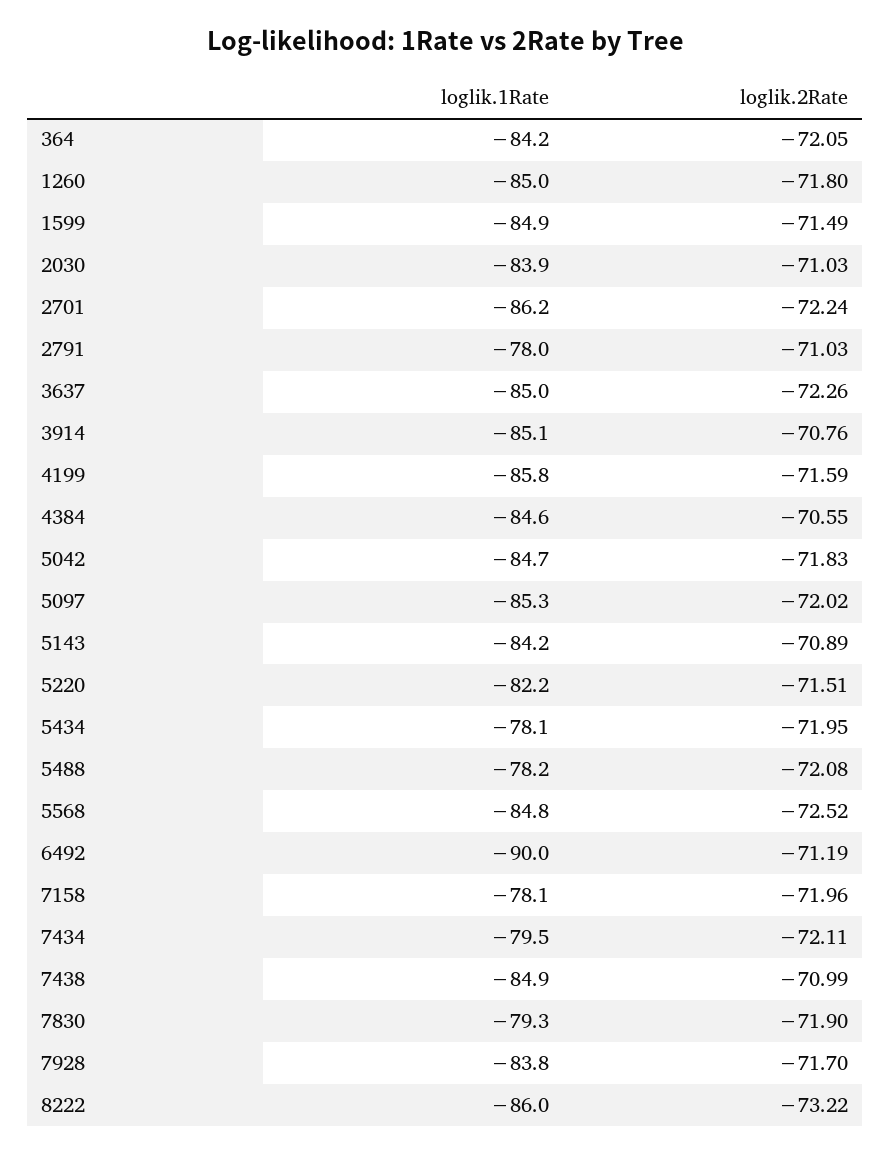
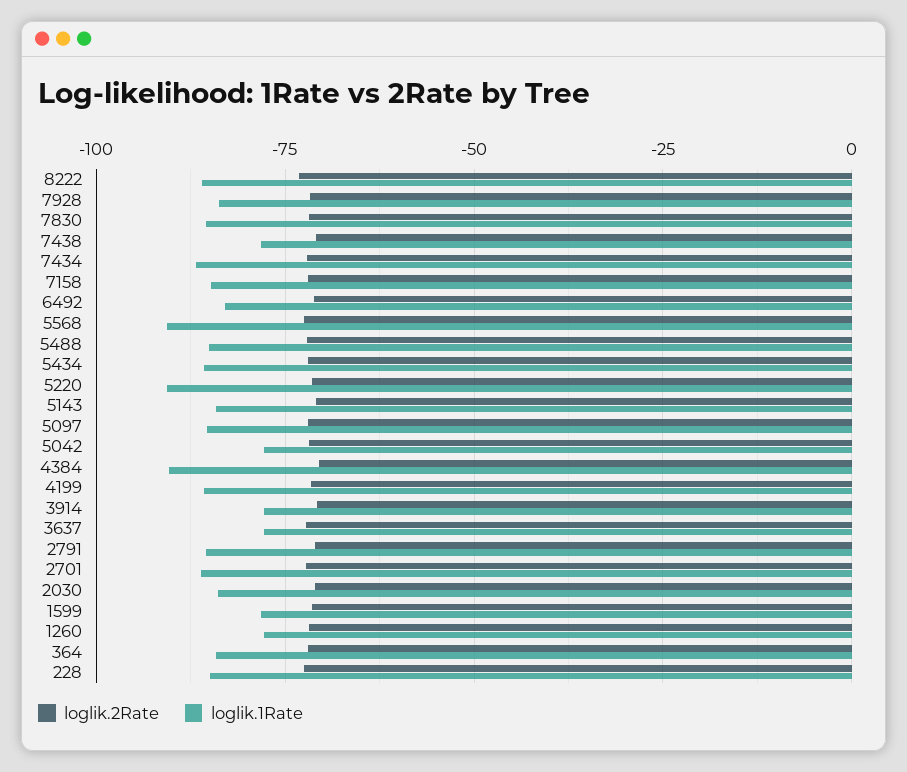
  {
    "loglik.1Rate": {
      "364": -84.2,
-     "1260": -85,
+     "1260": -77.5,
-     "1599": -84.9,
+     "1599": -77.5,
      "2030": -83.9,
      "2701": -86.2,
-     "2791": -78,
+     "2791": -85,
-     "3637": -85,
+     "3637": -77.5,
-     "3914": -85.1,
+     "3914": -77.5,
      "4199": -85.8,
-     "4384": -84.6,
+     "4384": -90,
-     "5042": -84.7,
+     "5042": -77.5,
      "5097": -85.3,
      "5143": -84.2,
-     "5220": -82.2,
+     "5220": -90,
-     "5434": -78.1,
+     "5434": -85,
-     "5488": -78.2,
+     "5488": -85,
-     "5568": -84.8,
+     "5568": -90,
-     "6492": -90,
+     "6492": -82.5,
-     "7158": -78.1,
+     "7158": -85,
-     "7434": -79.5,
+     "7434": -87.5,
-     "7438": -84.9,
+     "7438": -77.5,
-     "7830": -79.3,
+     "7830": -85,
      "7928": -83.8,
-     "8222": -86
+     "8222": -86,
+     "228": -85
    },
    "loglik.2Rate": {
      "364": -72.05,
      "1260": -71.8,
      "1599": -71.49,
      "2030": -71.03,
      "2701": -72.24,
      "2791": -71.03,
      "3637": -72.26,
      "3914": -70.76,
      "4199": -71.59,
      "4384": -70.55,
      "5042": -71.83,
      "5097": -72.02,
      "5143": -70.89,
      "5220": -71.51,
      "5434": -71.95,
      "5488": -72.08,
      "5568": -72.52,
      "6492": -71.19,
      "7158": -71.96,
      "7434": -72.11,
      "7438": -70.99,
      "7830": -71.9,
      "7928": -71.7,
-     "8222": -73.22
+     "8222": -73.22,
+     "228": -72.5
    }
  }

